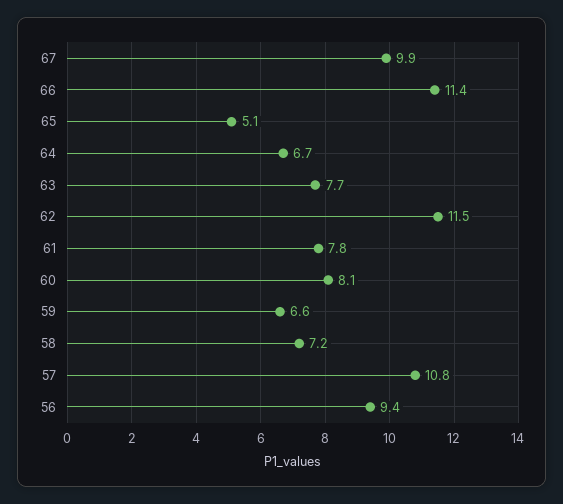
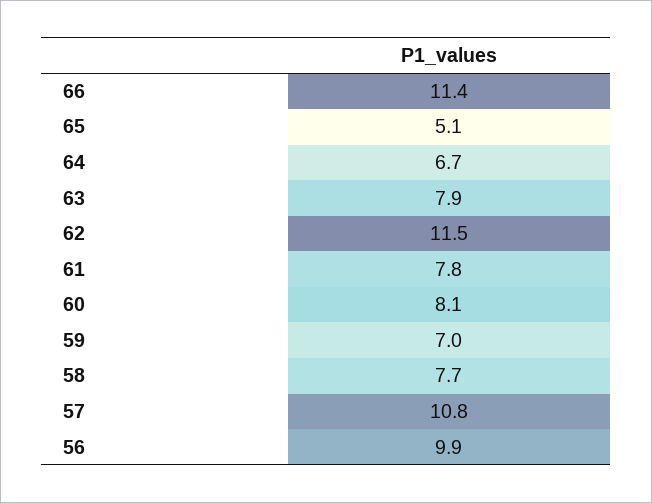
  {
-   "67": 9.9,
    "66": 11.4,
    "65": 5.1,
    "64": 6.7,
-   "63": 7.7,
+   "63": 7.9,
    "62": 11.5,
    "61": 7.8,
    "60": 8.1,
-   "59": 6.6,
+   "59": 7,
-   "58": 7.2,
+   "58": 7.7,
    "57": 10.8,
-   "56": 9.4
+   "56": 9.9
  }

